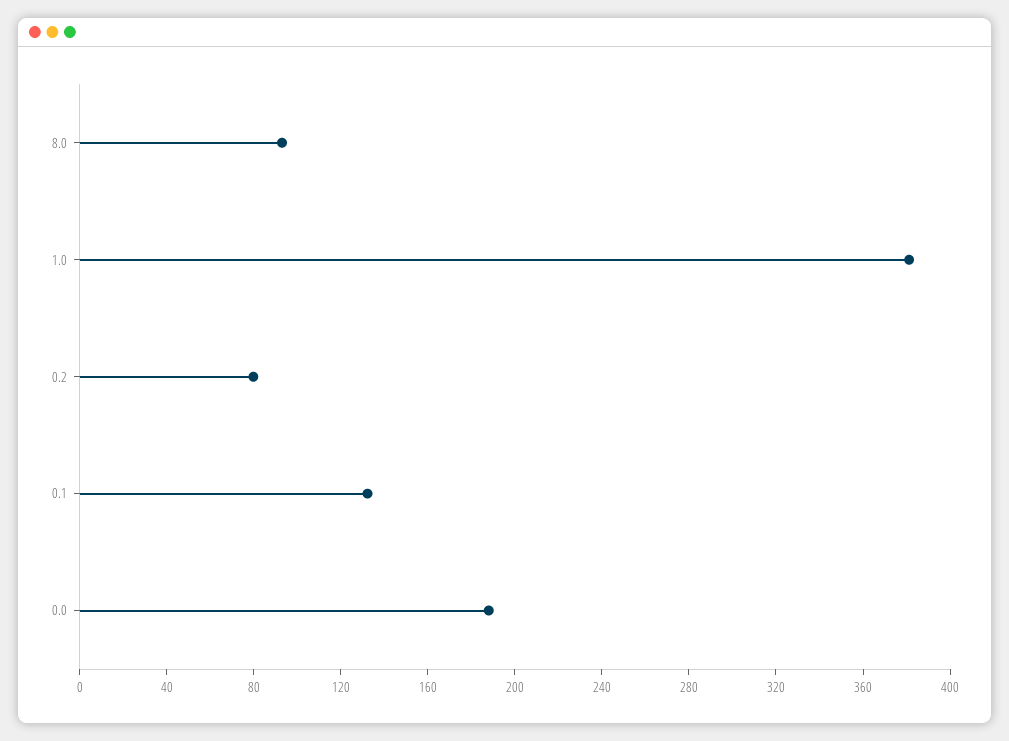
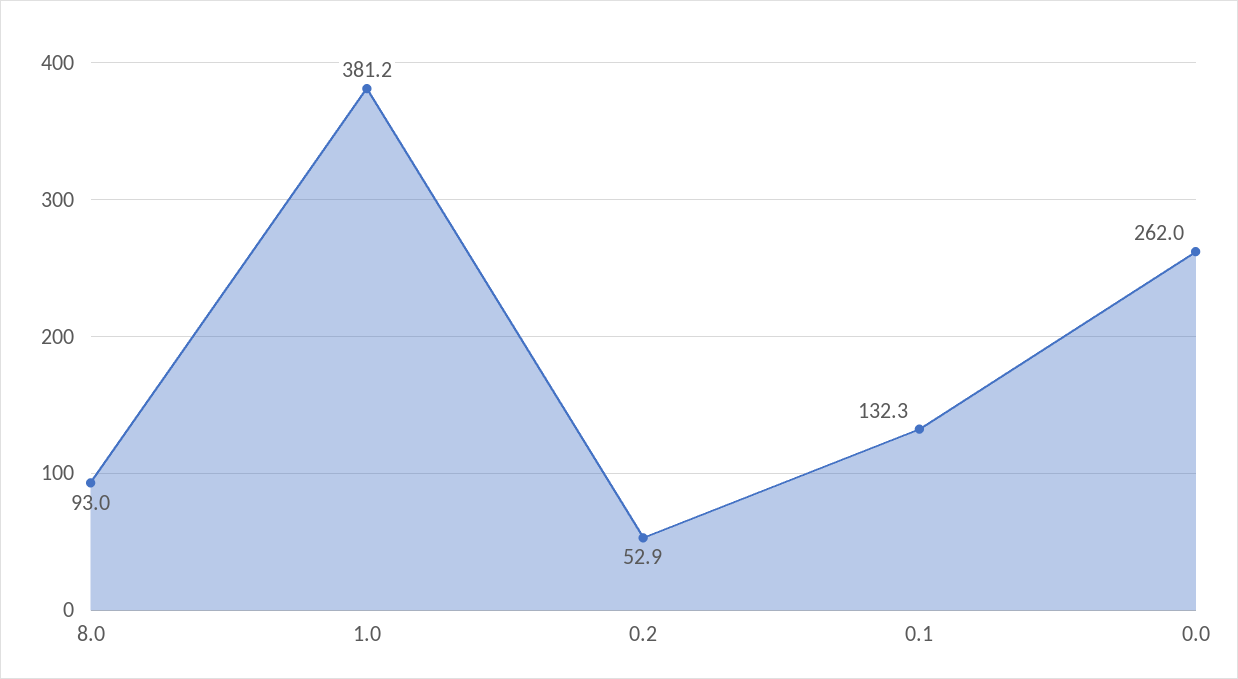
  {
    "8.0": 93,
    "1.0": 381.2,
-   "0.2": 80,
+   "0.2": 52.9,
    "0.1": 132.3,
-   "0.0": 190
+   "0.0": 262
  }

